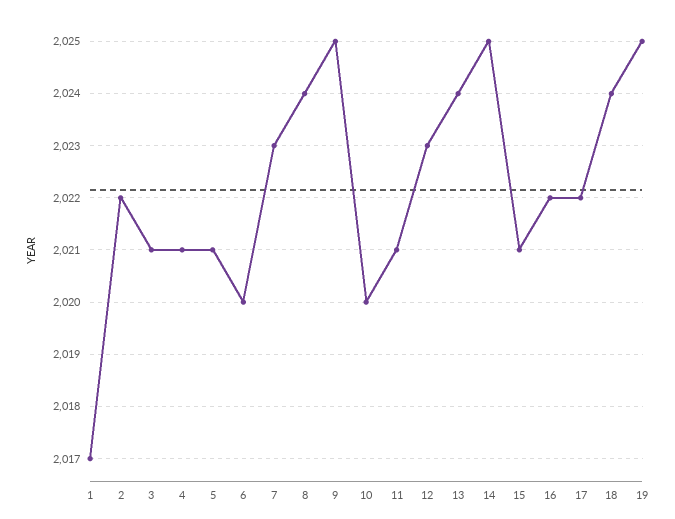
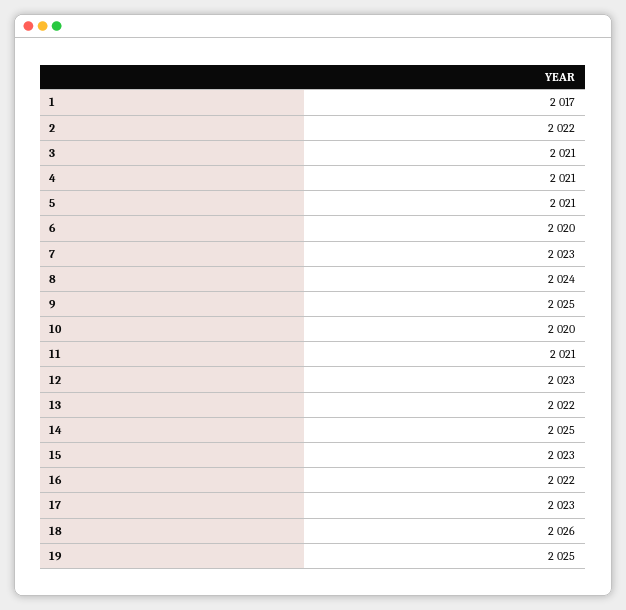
  {
    "1": 2017,
    "2": 2022,
    "3": 2021,
    "4": 2021,
    "5": 2021,
    "6": 2020,
    "7": 2023,
    "8": 2024,
    "9": 2025,
    "10": 2020,
    "11": 2021,
    "12": 2023,
-   "13": 2024,
+   "13": 2022,
    "14": 2025,
-   "15": 2021,
+   "15": 2023,
    "16": 2022,
-   "17": 2022,
+   "17": 2023,
-   "18": 2024,
+   "18": 2026,
    "19": 2025
  }

